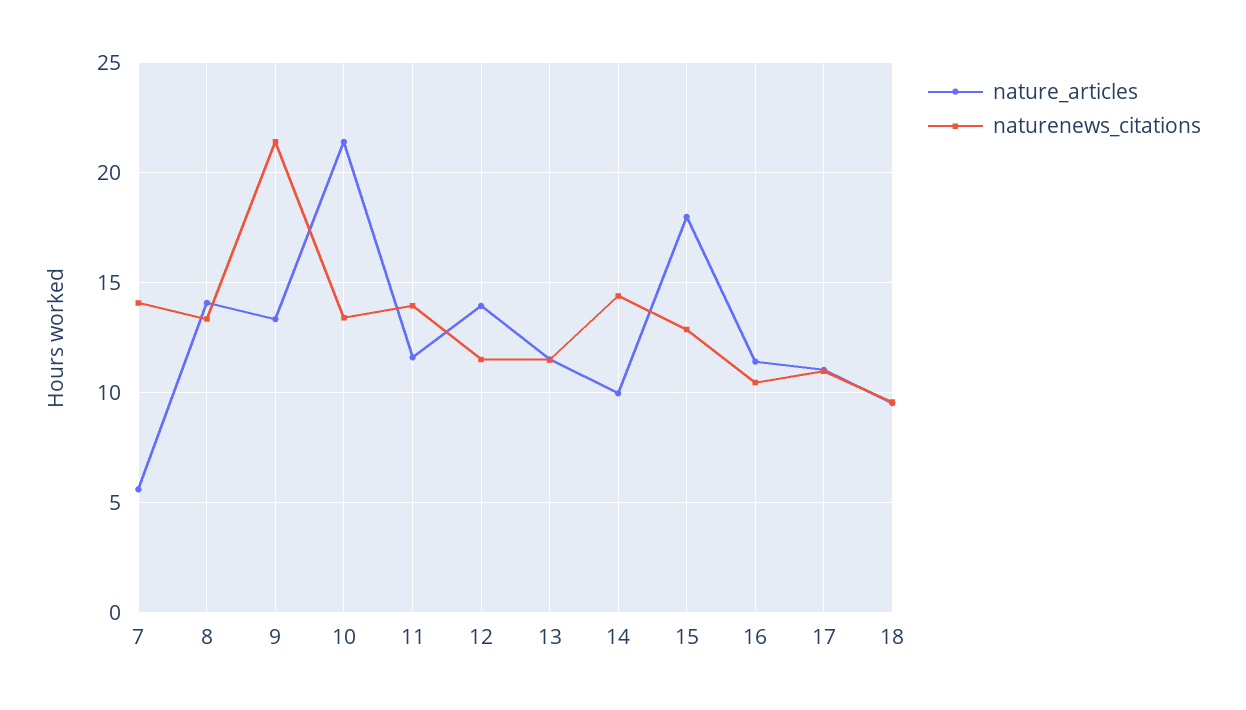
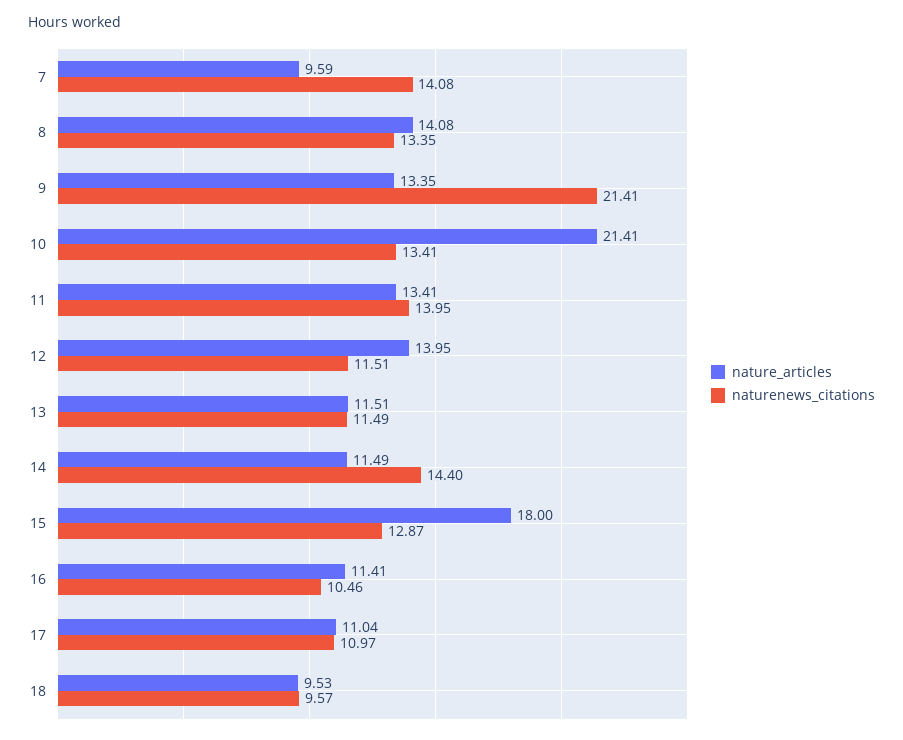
  {
    "nature_articles": {
-     "7": 5.5,
+     "7": 9.59,
      "8": 14.08,
      "9": 13.35,
      "10": 21.41,
-     "11": 11.5,
+     "11": 13.41,
      "12": 13.95,
      "13": 11.51,
-     "14": 10,
+     "14": 11.49,
      "15": 18,
      "16": 11.41,
      "17": 11.04,
      "18": 9.53
    },
    "naturenews_citations": {
      "7": 14.08,
      "8": 13.35,
      "9": 21.41,
      "10": 13.41,
      "11": 13.95,
      "12": 11.51,
      "13": 11.49,
      "14": 14.4,
      "15": 12.87,
      "16": 10.46,
      "17": 10.97,
      "18": 9.57
    }
  }

